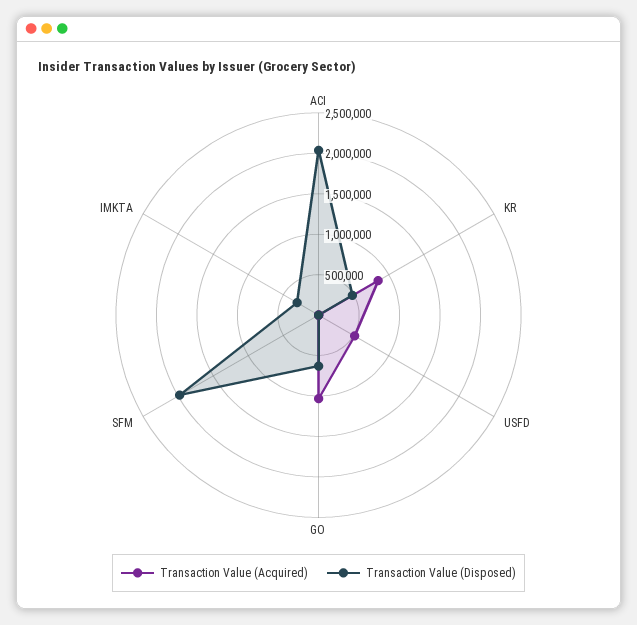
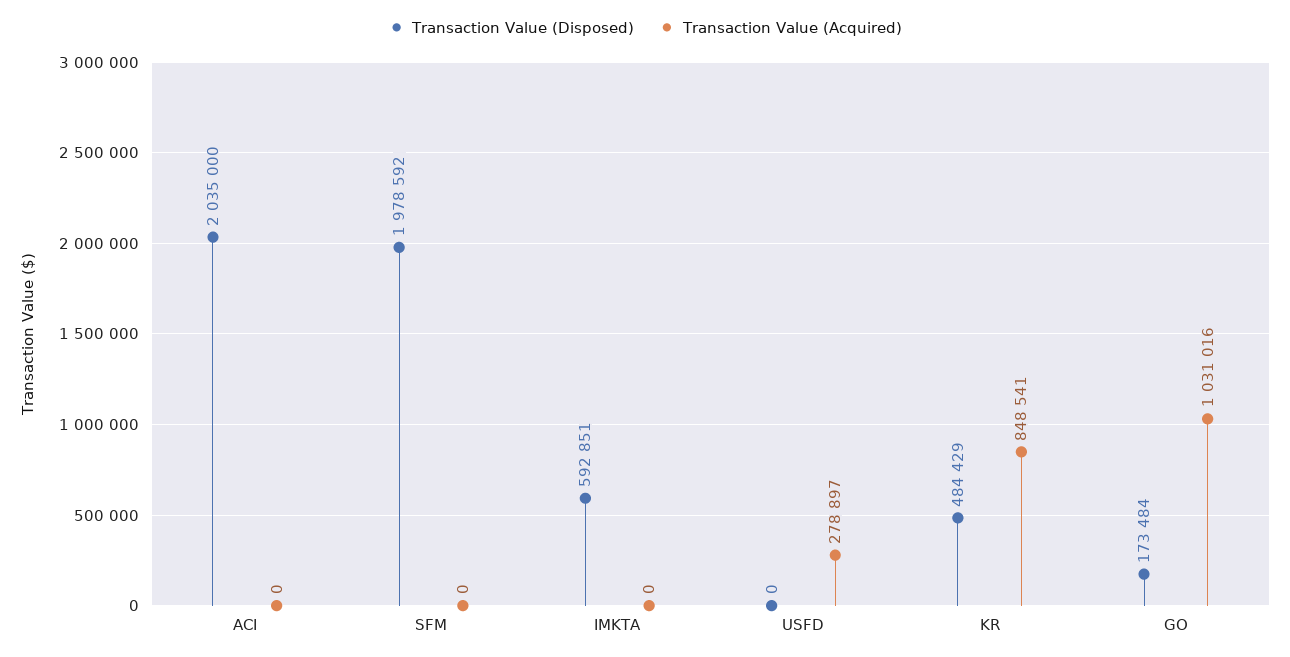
  {
    "Transaction Value (Acquired)": {
      "ACI": 0,
      "KR": 848541,
-     "USFD": 500000,
+     "USFD": 278897,
      "GO": 1031016,
      "SFM": 0,
      "IMKTA": 0
    },
    "Transaction Value (Disposed)": {
      "ACI": 2035000,
      "KR": 484429,
      "USFD": 0,
-     "GO": 600000,
+     "GO": 173484,
      "SFM": 1978592,
-     "IMKTA": 300000
+     "IMKTA": 592851
    }
  }

